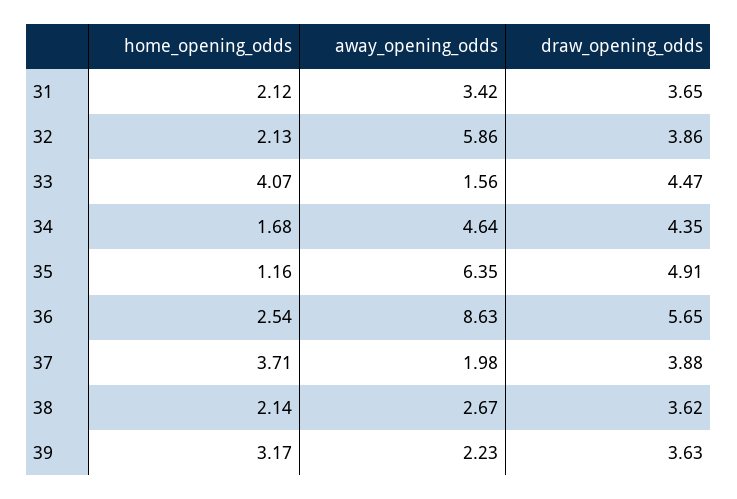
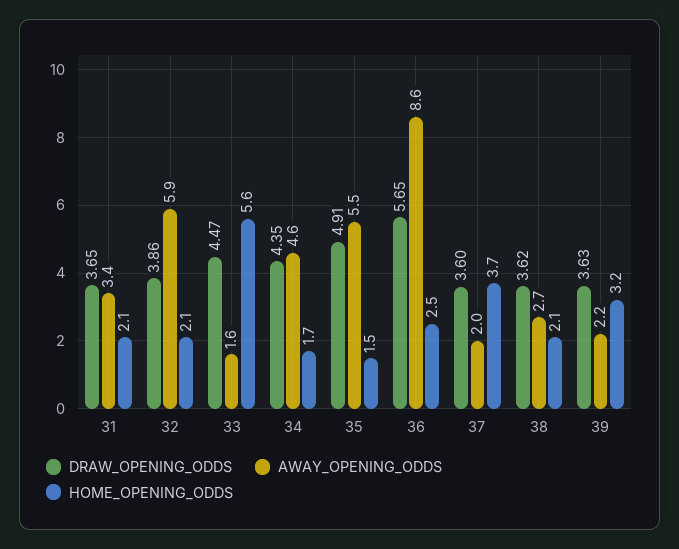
  {
    "home_opening_odds": {
      "31": 2.12,
      "32": 2.13,
-     "33": 4.07,
+     "33": 5.6,
      "34": 1.68,
-     "35": 1.16,
+     "35": 1.5,
      "36": 2.54,
      "37": 3.71,
      "38": 2.14,
      "39": 3.17
    },
    "away_opening_odds": {
      "31": 3.42,
      "32": 5.86,
      "33": 1.56,
      "34": 4.64,
-     "35": 6.35,
+     "35": 5.5,
      "36": 8.63,
      "37": 1.98,
      "38": 2.67,
      "39": 2.23
    },
    "draw_opening_odds": {
      "31": 3.65,
      "32": 3.86,
      "33": 4.47,
      "34": 4.35,
      "35": 4.91,
      "36": 5.65,
-     "37": 3.88,
+     "37": 3.6,
      "38": 3.62,
      "39": 3.63
    }
  }

